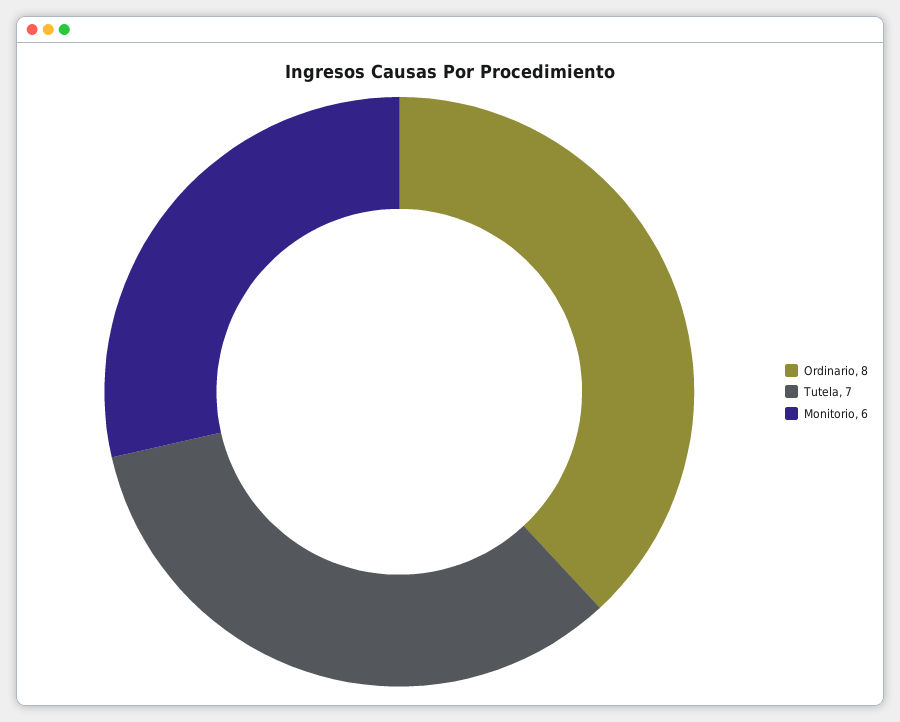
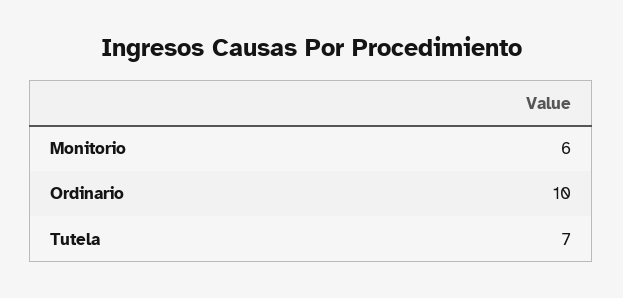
  {
-   "Ordinario": 8,
+   "Ordinario": 10,
    "Tutela": 7,
    "Monitorio": 6
  }

